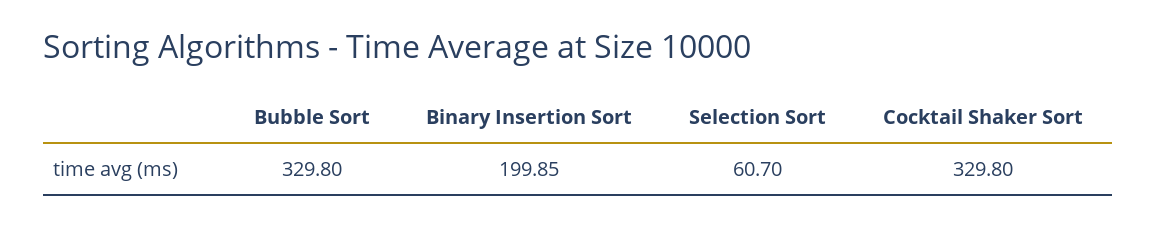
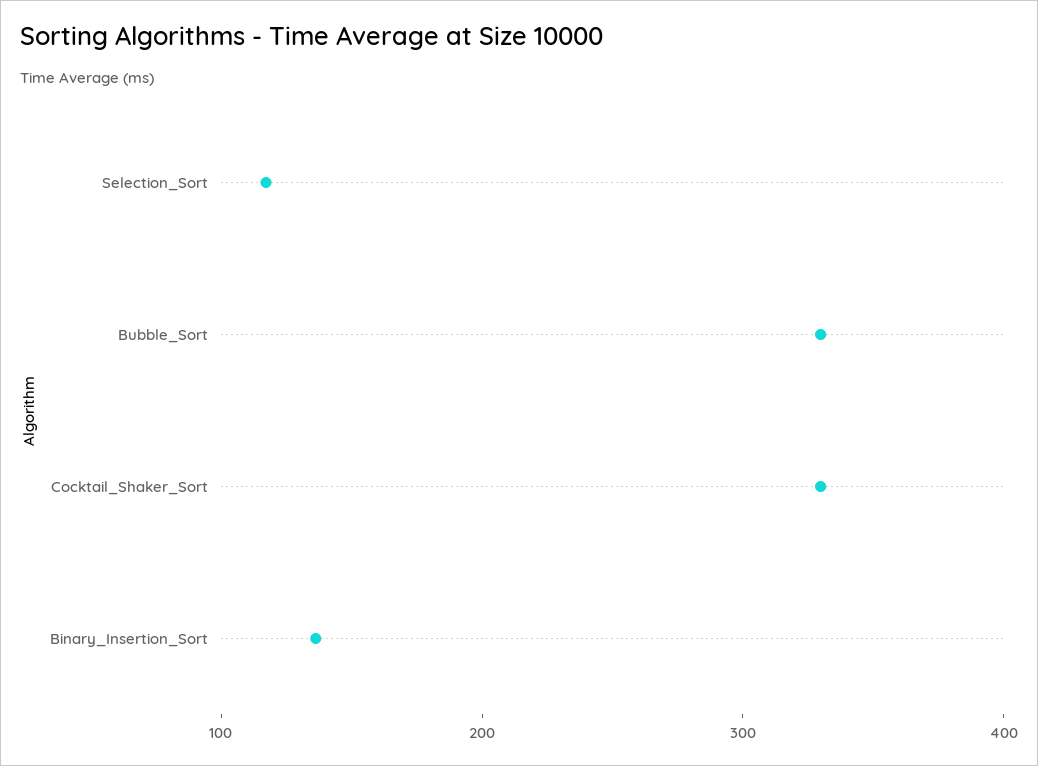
  {
    "Bubble Sort": 329.8,
-   "Binary Insertion Sort": 199.85,
+   "Binary Insertion Sort": 140,
-   "Selection Sort": 60.7,
+   "Selection Sort": 120,
    "Cocktail Shaker Sort": 329.8
  }

